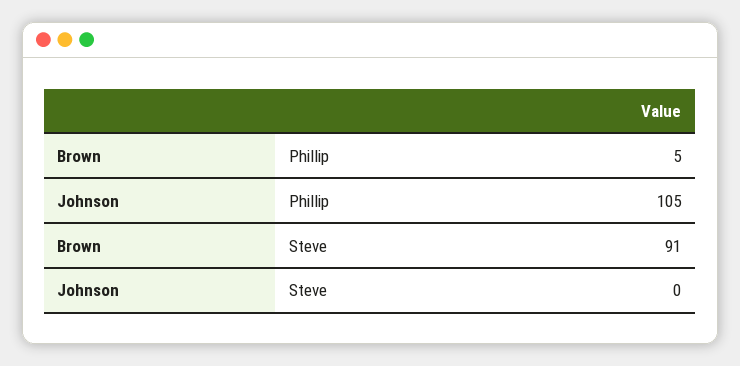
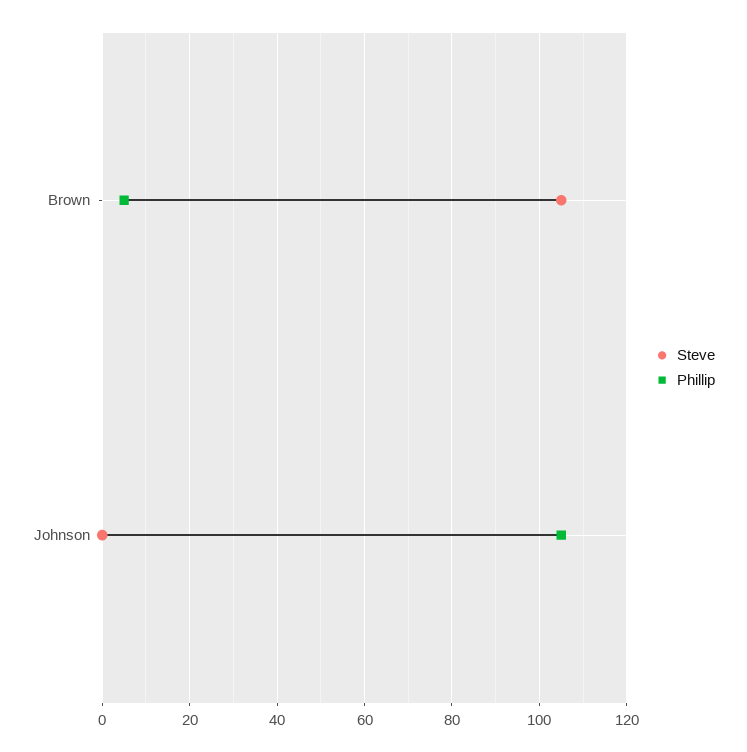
  {
    "Phillip": {
      "Brown": 5,
      "Johnson": 105
    },
    "Steve": {
-     "Brown": 91,
+     "Brown": 105,
      "Johnson": 0
    }
  }

